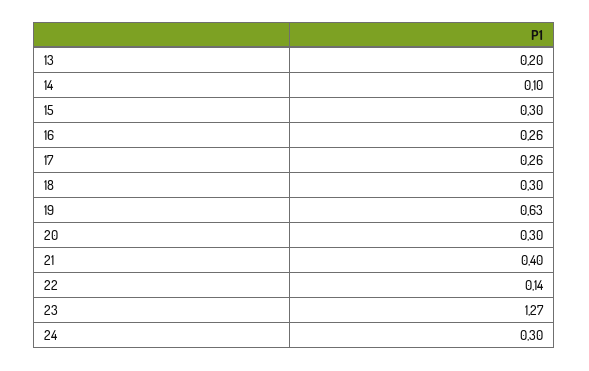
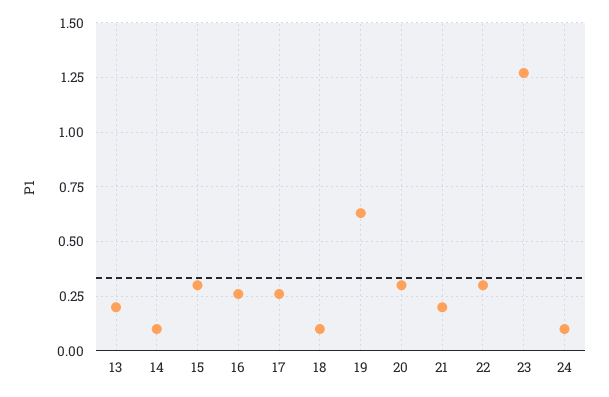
  {
    "13": 0.2,
    "14": 0.1,
    "15": 0.3,
    "16": 0.26,
    "17": 0.26,
-   "18": 0.3,
+   "18": 0.1,
    "19": 0.63,
    "20": 0.3,
-   "21": 0.4,
+   "21": 0.2,
-   "22": 0.14,
+   "22": 0.3,
    "23": 1.27,
-   "24": 0.3
+   "24": 0.1
  }

